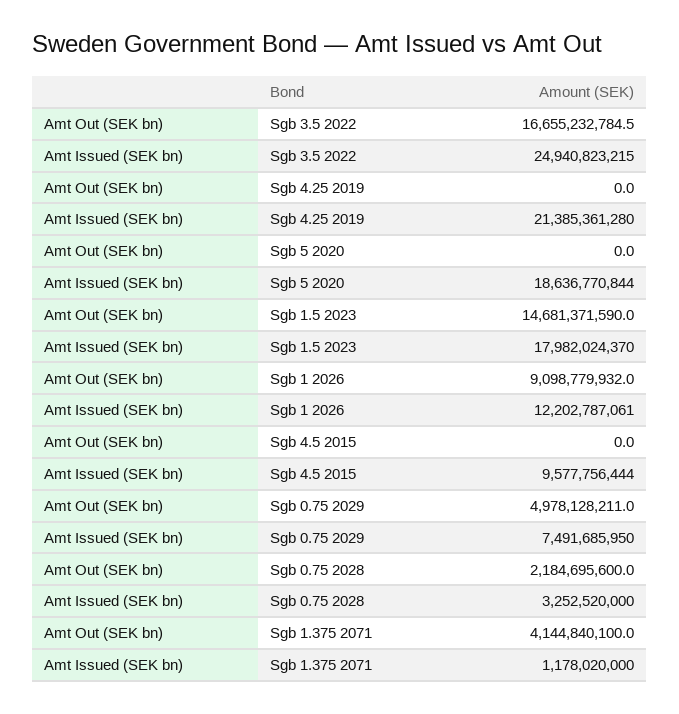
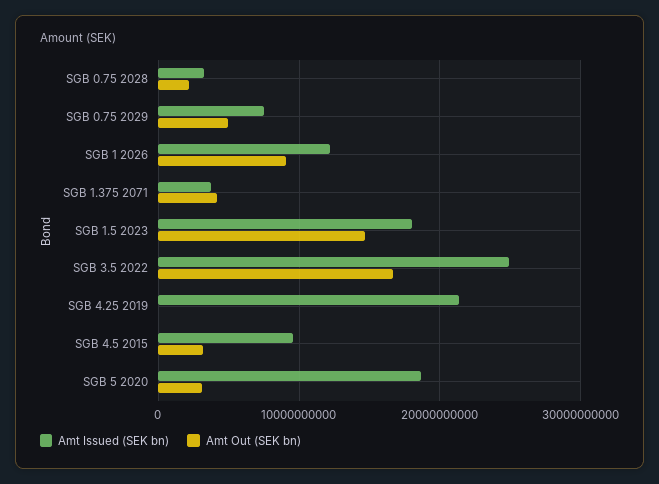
  {
    "Amt Out (SEK bn)": {
      "Sgb 3.5 2022": 16655232784.5,
      "Sgb 4.25 2019": 0,
-     "Sgb 5 2020": 0,
+     "Sgb 5 2020": 3000000000,
      "Sgb 1.5 2023": 14681371590,
      "Sgb 1 2026": 9098779932,
-     "Sgb 4.5 2015": 0,
+     "Sgb 4.5 2015": 3000000000,
      "Sgb 0.75 2029": 4978128211,
      "Sgb 0.75 2028": 2184695600,
      "Sgb 1.375 2071": 4144840100
    },
    "Amt Issued (SEK bn)": {
      "Sgb 3.5 2022": 24940823215,
      "Sgb 4.25 2019": 21385361280,
      "Sgb 5 2020": 18636770844,
      "Sgb 1.5 2023": 17982024370,
      "Sgb 1 2026": 12202787061,
      "Sgb 4.5 2015": 9577756444,
      "Sgb 0.75 2029": 7491685950,
      "Sgb 0.75 2028": 3252520000,
-     "Sgb 1.375 2071": 1178020000
+     "Sgb 1.375 2071": 4000000000
    }
  }

